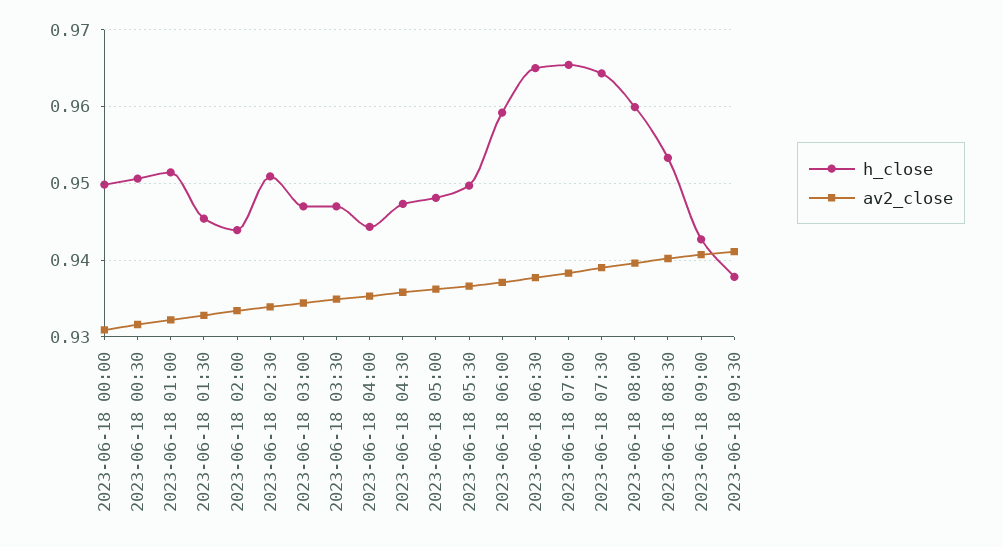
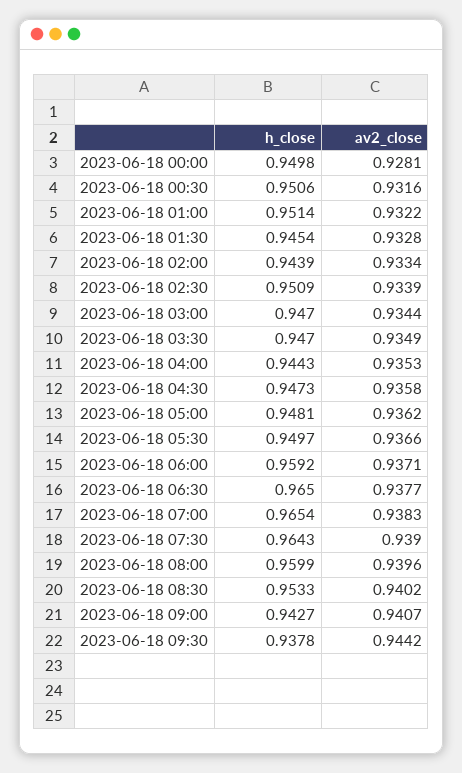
  {
    "h_close": {
      "2023-06-18 00:00": 0.9498,
      "2023-06-18 00:30": 0.9506,
      "2023-06-18 01:00": 0.9514,
      "2023-06-18 01:30": 0.9454,
      "2023-06-18 02:00": 0.9439,
      "2023-06-18 02:30": 0.9509,
      "2023-06-18 03:00": 0.947,
      "2023-06-18 03:30": 0.947,
      "2023-06-18 04:00": 0.9443,
      "2023-06-18 04:30": 0.9473,
      "2023-06-18 05:00": 0.9481,
      "2023-06-18 05:30": 0.9497,
      "2023-06-18 06:00": 0.9592,
      "2023-06-18 06:30": 0.965,
      "2023-06-18 07:00": 0.9654,
      "2023-06-18 07:30": 0.9643,
      "2023-06-18 08:00": 0.9599,
      "2023-06-18 08:30": 0.9533,
      "2023-06-18 09:00": 0.9427,
      "2023-06-18 09:30": 0.9378
    },
    "av2_close": {
-     "2023-06-18 00:00": 0.931,
+     "2023-06-18 00:00": 0.9281,
      "2023-06-18 00:30": 0.9316,
      "2023-06-18 01:00": 0.9322,
      "2023-06-18 01:30": 0.9328,
      "2023-06-18 02:00": 0.9334,
      "2023-06-18 02:30": 0.9339,
      "2023-06-18 03:00": 0.9344,
      "2023-06-18 03:30": 0.9349,
      "2023-06-18 04:00": 0.9353,
      "2023-06-18 04:30": 0.9358,
      "2023-06-18 05:00": 0.9362,
      "2023-06-18 05:30": 0.9366,
      "2023-06-18 06:00": 0.9371,
      "2023-06-18 06:30": 0.9377,
      "2023-06-18 07:00": 0.9383,
      "2023-06-18 07:30": 0.939,
      "2023-06-18 08:00": 0.9396,
      "2023-06-18 08:30": 0.9402,
      "2023-06-18 09:00": 0.9407,
-     "2023-06-18 09:30": 0.941
+     "2023-06-18 09:30": 0.9442
    }
  }

